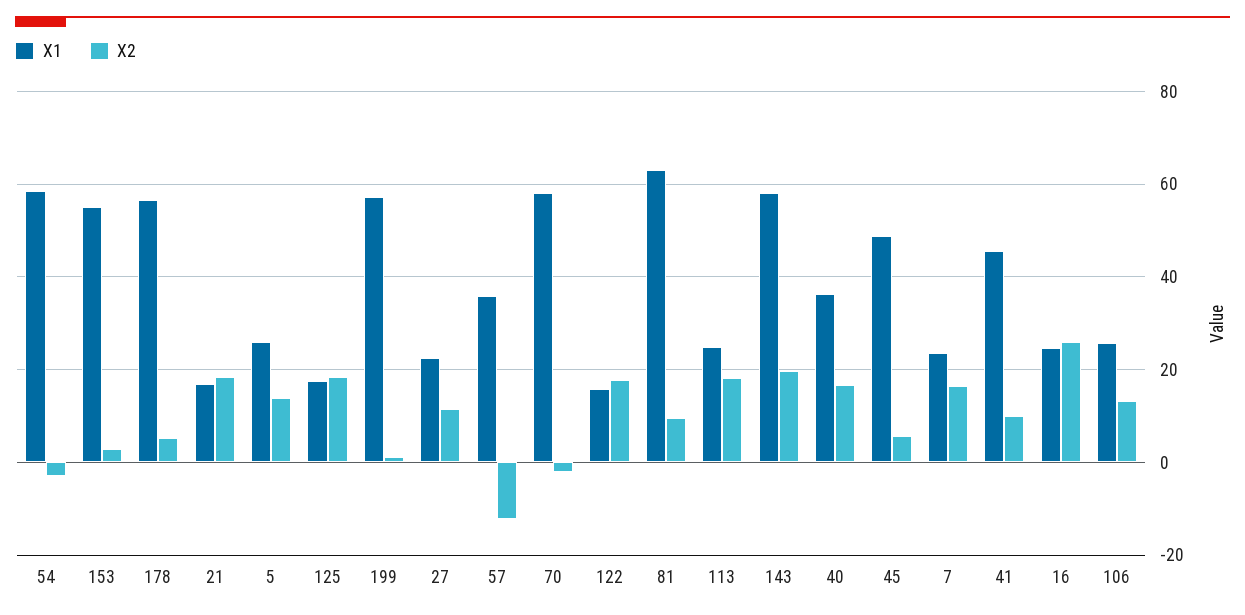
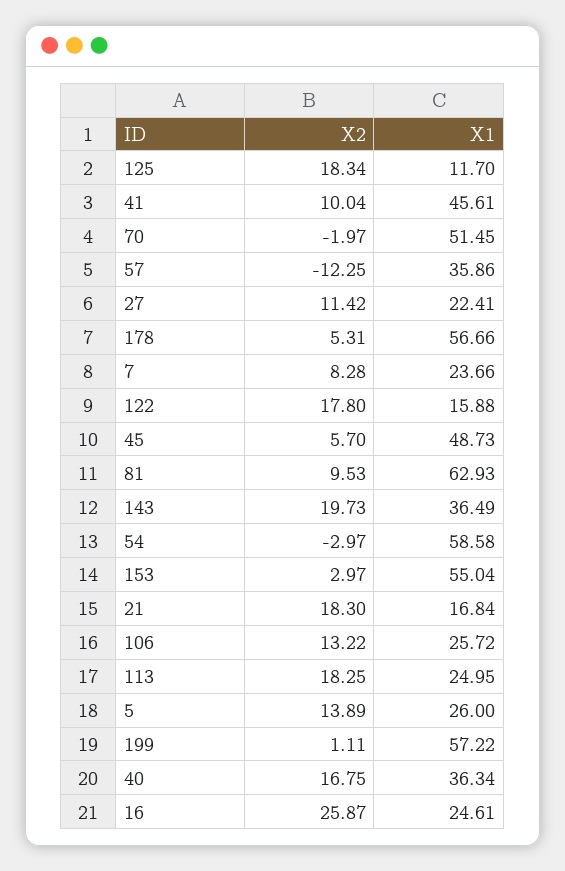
  {
    "X1": {
      "54": 58.58,
      "153": 55.04,
      "178": 56.66,
      "21": 16.84,
      "5": 26,
-     "125": 18,
+     "125": 11.7,
      "199": 57.22,
      "27": 22.41,
      "57": 35.86,
-     "70": 58,
+     "70": 51.45,
      "122": 15.88,
      "81": 62.93,
      "113": 24.95,
-     "143": 58,
+     "143": 36.49,
      "40": 36.34,
      "45": 48.73,
      "7": 23.66,
      "41": 45.61,
      "16": 24.61,
      "106": 25.72
    },
    "X2": {
      "54": -2.97,
      "153": 2.97,
      "178": 5.31,
      "21": 18.3,
      "5": 13.89,
      "125": 18.34,
      "199": 1.11,
      "27": 11.42,
      "57": -12.25,
      "70": -1.97,
      "122": 17.8,
      "81": 9.53,
      "113": 18.25,
      "143": 19.73,
      "40": 16.75,
      "45": 5.7,
-     "7": 16,
+     "7": 8.28,
      "41": 10.04,
      "16": 25.87,
      "106": 13.22
    }
  }

